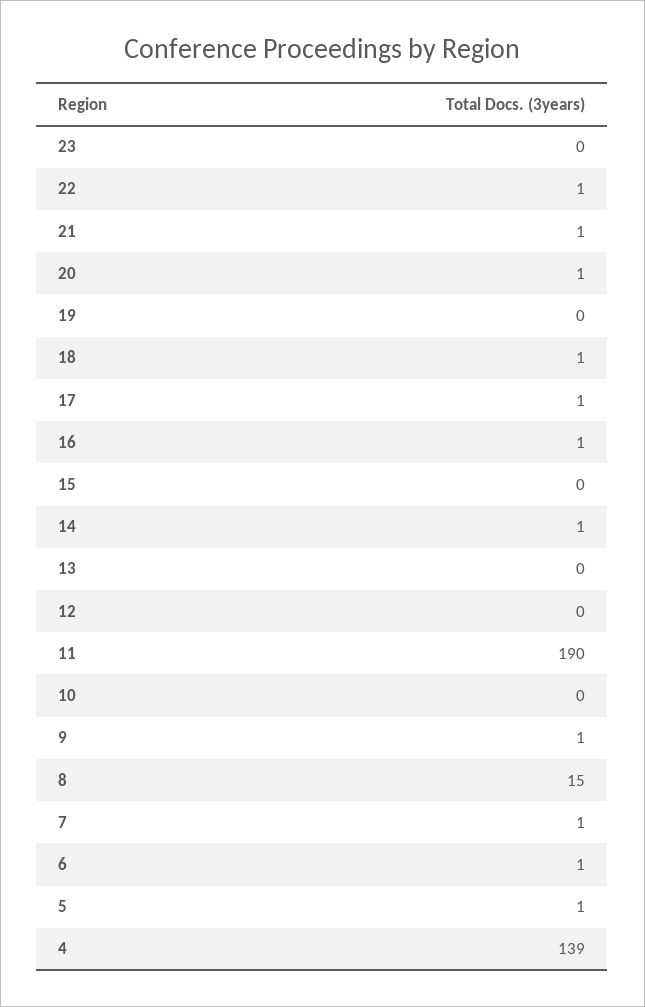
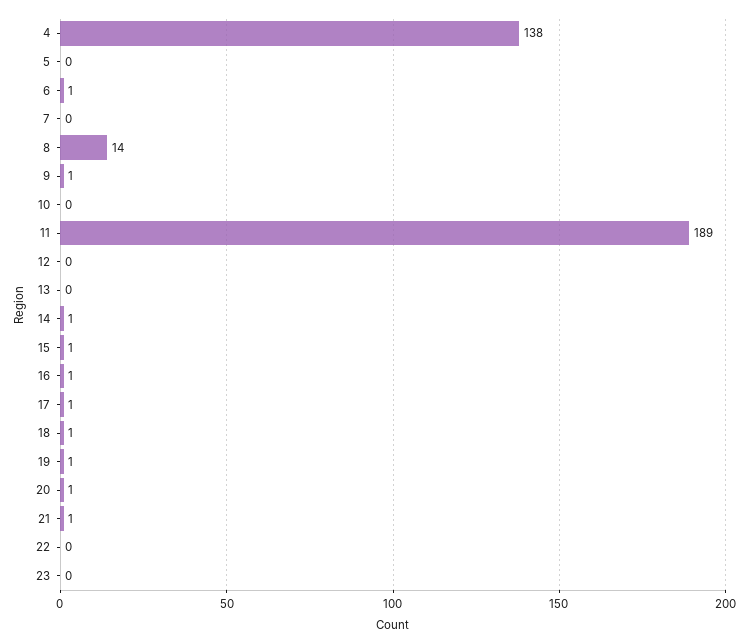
  {
    "23": 0,
-   "22": 1,
+   "22": 0,
    "21": 1,
    "20": 1,
-   "19": 0,
+   "19": 1,
    "18": 1,
    "17": 1,
    "16": 1,
-   "15": 0,
+   "15": 1,
    "14": 1,
    "13": 0,
    "12": 0,
-   "11": 190,
+   "11": 189,
    "10": 0,
    "9": 1,
-   "8": 15,
+   "8": 14,
-   "7": 1,
+   "7": 0,
    "6": 1,
-   "5": 1,
+   "5": 0,
-   "4": 139
+   "4": 138
  }

